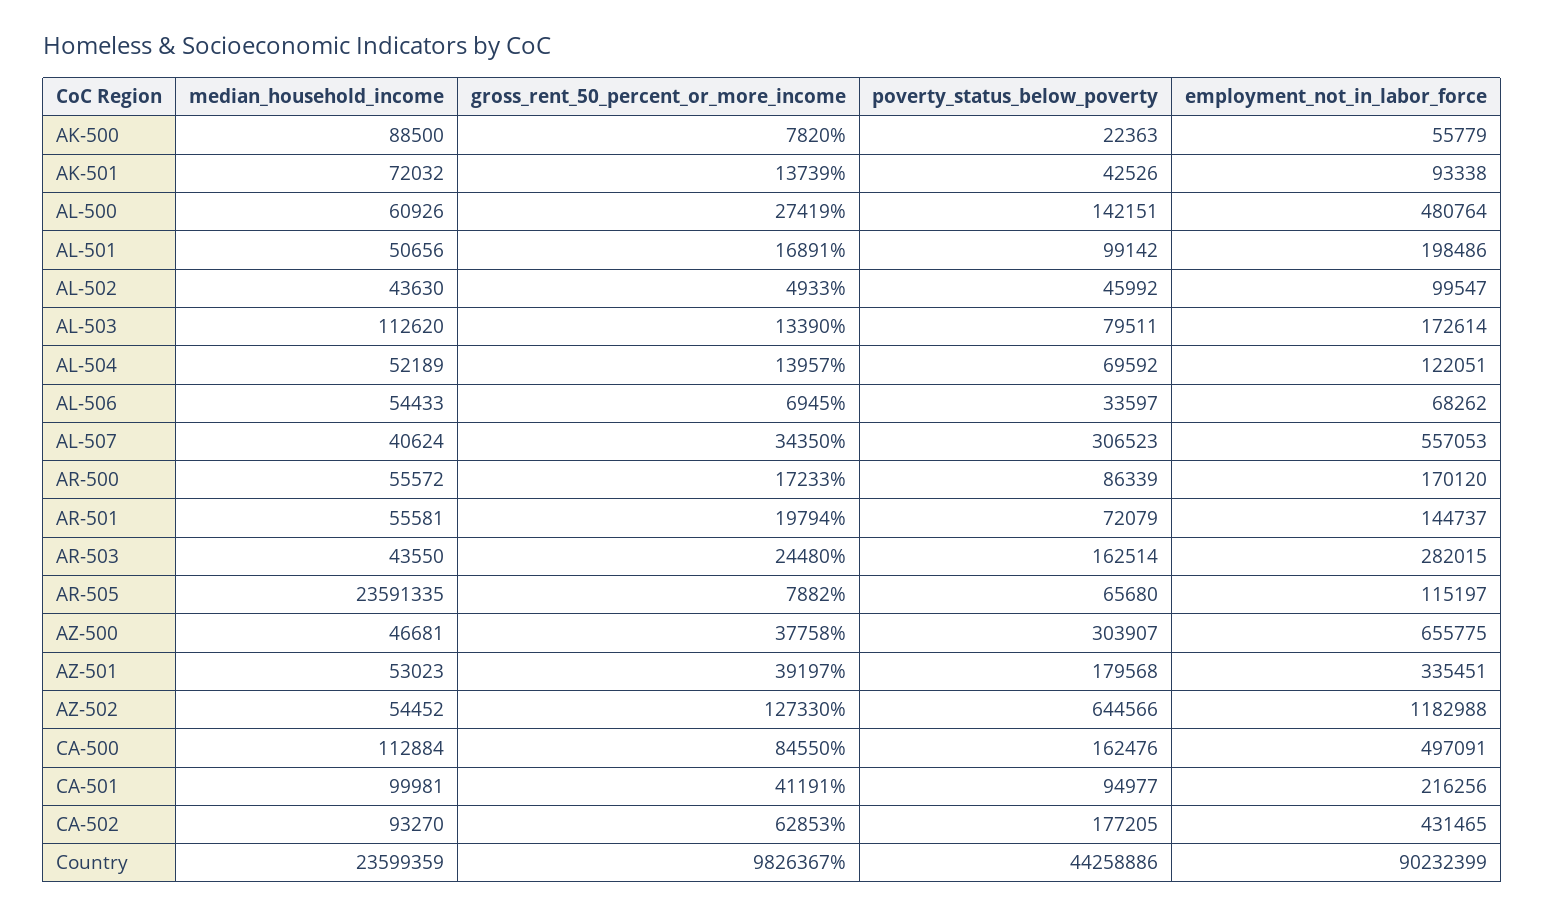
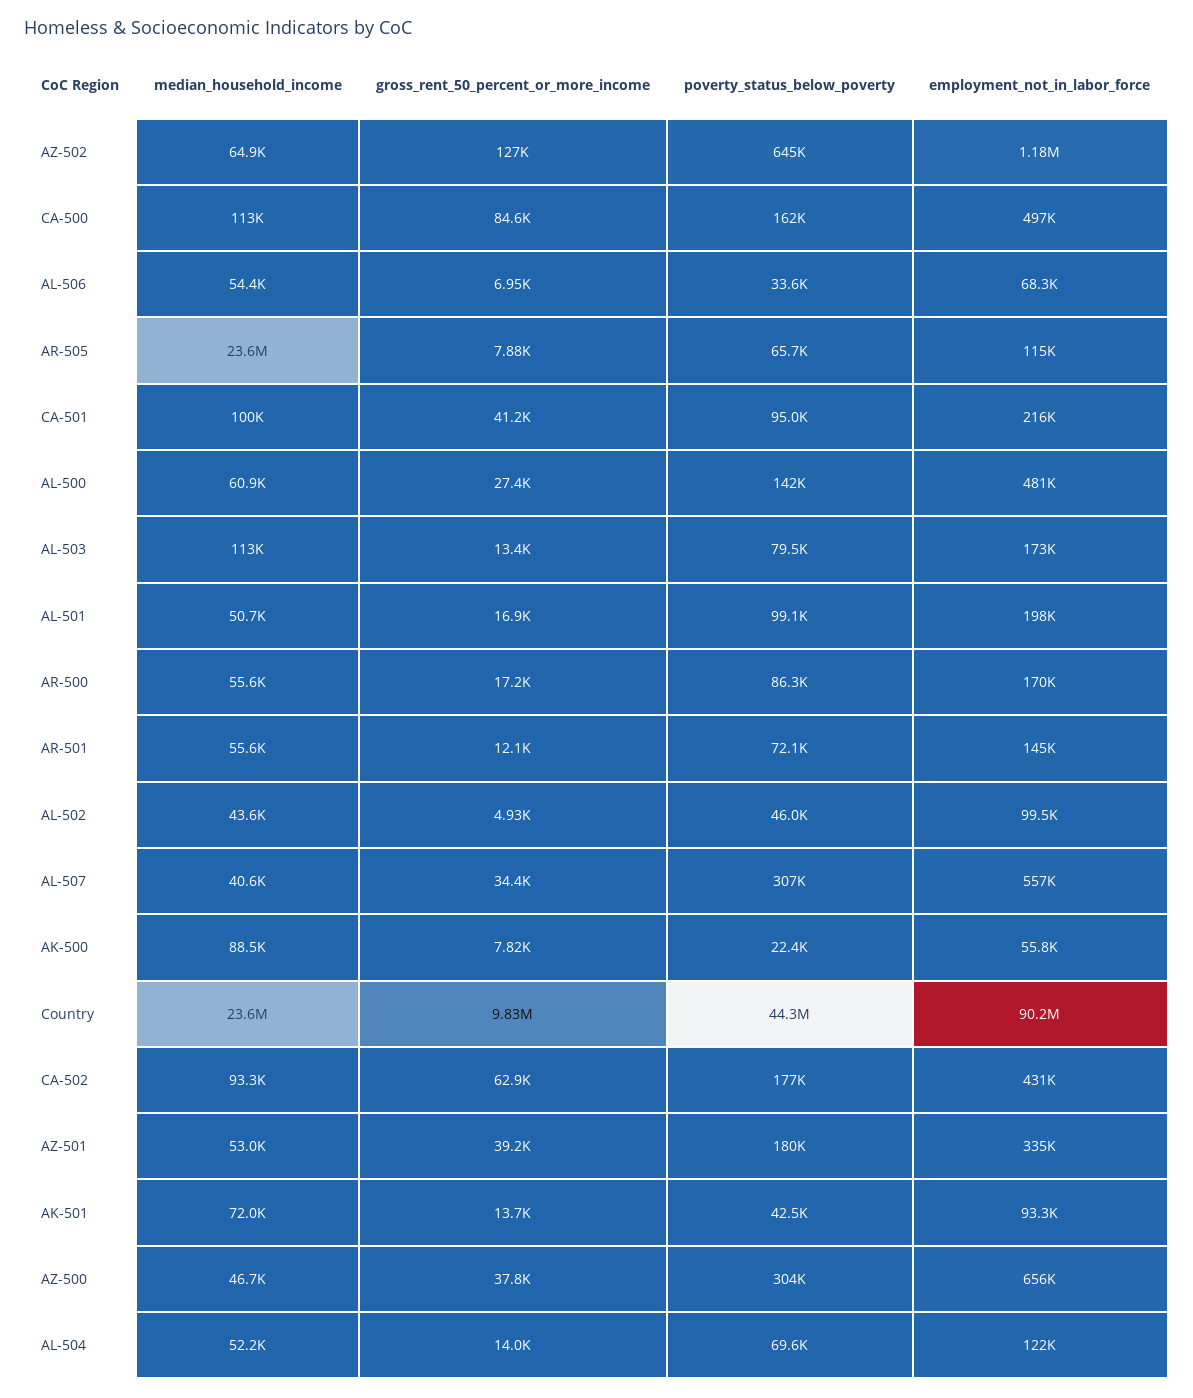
  {
    "median_household_income": {
      "AK-500": 88500,
      "AK-501": 72032,
      "AL-500": 60926,
      "AL-501": 50656,
      "AL-502": 43630,
      "AL-503": 112620,
      "AL-504": 52189,
      "AL-506": 54433,
      "AL-507": 40624,
      "AR-500": 55572,
      "AR-501": 55581,
-     "AR-503": 43550,
      "AR-505": 23591335,
      "AZ-500": 46681,
      "AZ-501": 53023,
-     "AZ-502": 54452,
+     "AZ-502": 64900,
      "CA-500": 112884,
      "CA-501": 99981,
      "CA-502": 93270,
      "Country": 23599359
    },
    "gross_rent_50_percent_or_more_income": {
      "AK-500": 7820,
      "AK-501": 13739,
      "AL-500": 27419,
      "AL-501": 16891,
      "AL-502": 4933,
      "AL-503": 13390,
      "AL-504": 13957,
      "AL-506": 6945,
      "AL-507": 34350,
      "AR-500": 17233,
-     "AR-501": 19794,
+     "AR-501": 12100,
-     "AR-503": 24480,
      "AR-505": 7882,
      "AZ-500": 37758,
      "AZ-501": 39197,
      "AZ-502": 127330,
      "CA-500": 84550,
      "CA-501": 41191,
      "CA-502": 62853,
      "Country": 9826367
    },
    "poverty_status_below_poverty": {
      "AK-500": 22363,
      "AK-501": 42526,
      "AL-500": 142151,
      "AL-501": 99142,
      "AL-502": 45992,
      "AL-503": 79511,
      "AL-504": 69592,
      "AL-506": 33597,
      "AL-507": 306523,
      "AR-500": 86339,
      "AR-501": 72079,
-     "AR-503": 162514,
      "AR-505": 65680,
      "AZ-500": 303907,
      "AZ-501": 179568,
      "AZ-502": 644566,
      "CA-500": 162476,
      "CA-501": 94977,
      "CA-502": 177205,
      "Country": 44258886
    },
    "employment_not_in_labor_force": {
      "AK-500": 55779,
      "AK-501": 93338,
      "AL-500": 480764,
      "AL-501": 198486,
      "AL-502": 99547,
      "AL-503": 172614,
      "AL-504": 122051,
      "AL-506": 68262,
      "AL-507": 557053,
      "AR-500": 170120,
      "AR-501": 144737,
-     "AR-503": 282015,
      "AR-505": 115197,
      "AZ-500": 655775,
      "AZ-501": 335451,
      "AZ-502": 1182988,
      "CA-500": 497091,
      "CA-501": 216256,
      "CA-502": 431465,
      "Country": 90232399
    }
  }

